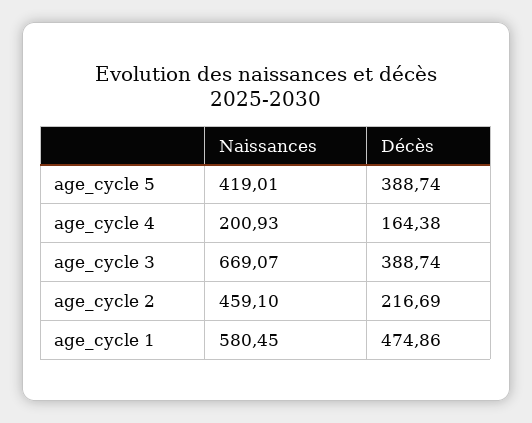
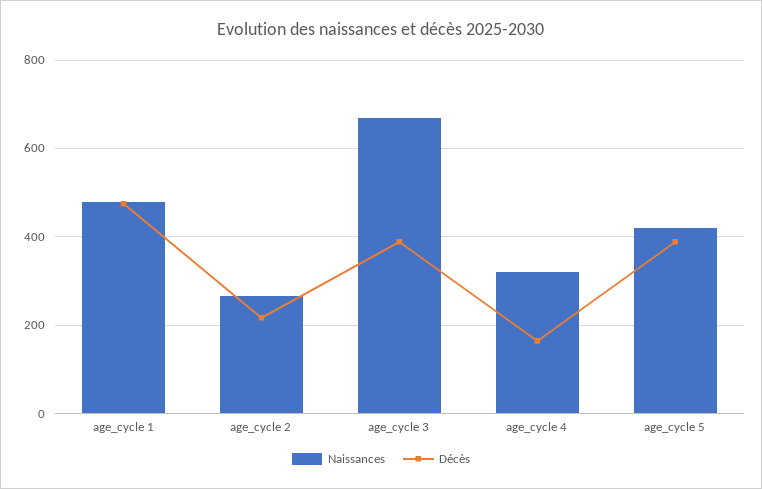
  {
    "Naissances": {
      "age_cycle 5": 419.01,
-     "age_cycle 4": 200.93,
+     "age_cycle 4": 320,
      "age_cycle 3": 669.07,
-     "age_cycle 2": 459.1,
+     "age_cycle 2": 260,
-     "age_cycle 1": 580.45
+     "age_cycle 1": 480
    },
    "Décès": {
      "age_cycle 5": 388.74,
      "age_cycle 4": 164.38,
      "age_cycle 3": 388.74,
      "age_cycle 2": 216.69,
      "age_cycle 1": 474.86
    }
  }

